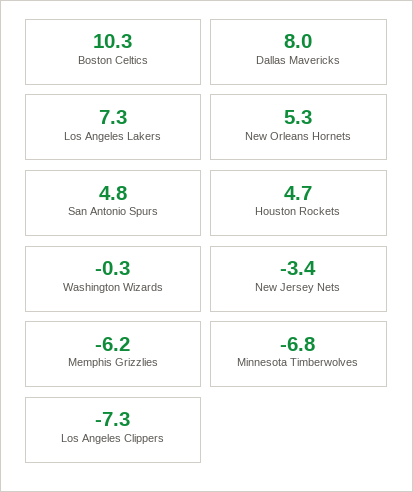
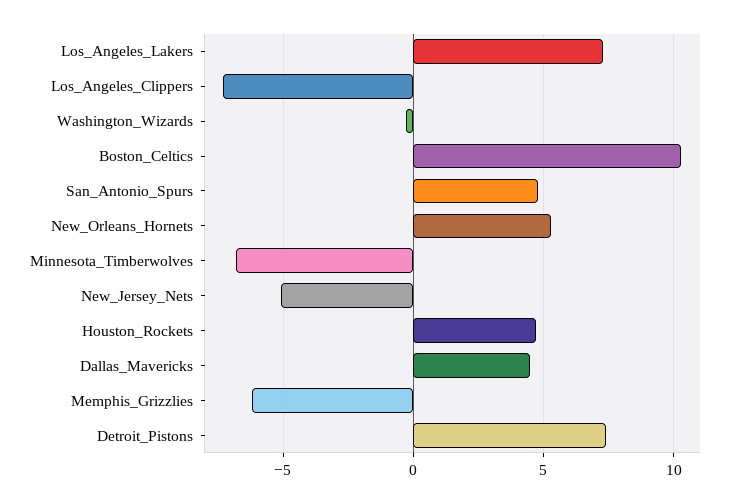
  {
    "Boston Celtics": 10.3,
-   "Dallas Mavericks": 8,
+   "Dallas Mavericks": 4.5,
    "Los Angeles Lakers": 7.3,
    "New Orleans Hornets": 5.3,
    "San Antonio Spurs": 4.8,
    "Houston Rockets": 4.7,
    "Washington Wizards": -0.3,
-   "New Jersey Nets": -3.4,
+   "New Jersey Nets": -5,
    "Memphis Grizzlies": -6.2,
    "Minnesota Timberwolves": -6.8,
-   "Los Angeles Clippers": -7.3
+   "Los Angeles Clippers": -7.3,
+   "Detroit_Pistons": 7.5
  }

